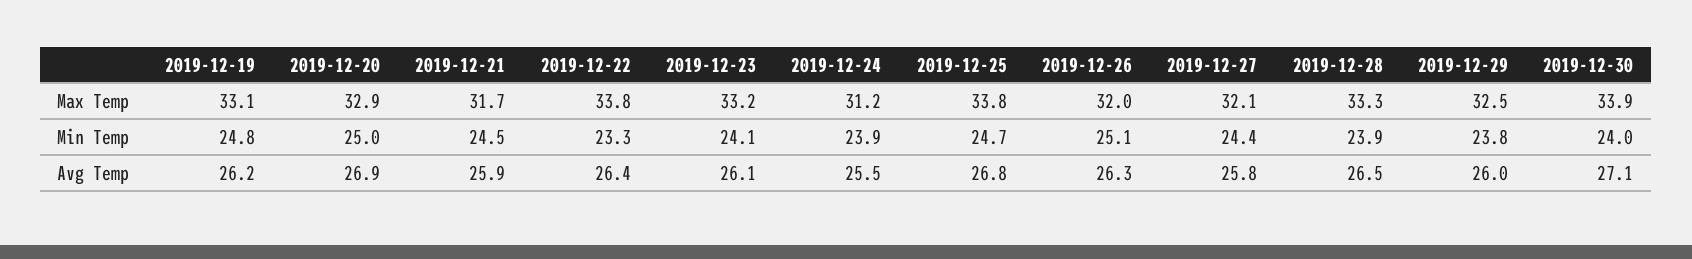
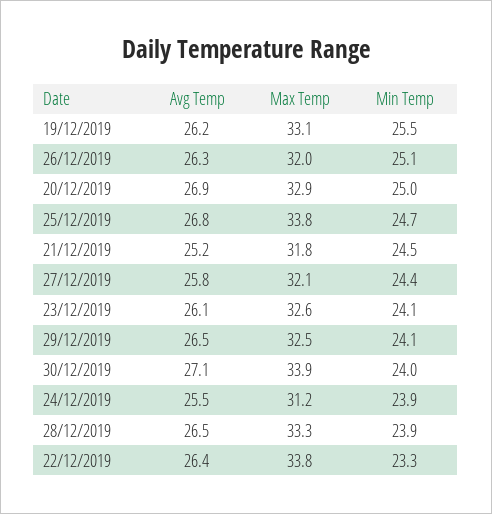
  {
    "2019-12-19": {
      "Max Temp": 33.1,
-     "Min Temp": 24.8,
+     "Min Temp": 25.5,
      "Avg Temp": 26.2
    },
    "2019-12-20": {
      "Max Temp": 32.9,
      "Min Temp": 25,
      "Avg Temp": 26.9
    },
    "2019-12-21": {
-     "Max Temp": 31.7,
+     "Max Temp": 31.8,
      "Min Temp": 24.5,
-     "Avg Temp": 25.9
+     "Avg Temp": 25.2
    },
    "2019-12-22": {
      "Max Temp": 33.8,
      "Min Temp": 23.3,
      "Avg Temp": 26.4
    },
    "2019-12-23": {
-     "Max Temp": 33.2,
+     "Max Temp": 32.6,
      "Min Temp": 24.1,
      "Avg Temp": 26.1
    },
    "2019-12-24": {
      "Max Temp": 31.2,
      "Min Temp": 23.9,
      "Avg Temp": 25.5
    },
    "2019-12-25": {
      "Max Temp": 33.8,
      "Min Temp": 24.7,
      "Avg Temp": 26.8
    },
    "2019-12-26": {
      "Max Temp": 32,
      "Min Temp": 25.1,
      "Avg Temp": 26.3
    },
    "2019-12-27": {
      "Max Temp": 32.1,
      "Min Temp": 24.4,
      "Avg Temp": 25.8
    },
    "2019-12-28": {
      "Max Temp": 33.3,
      "Min Temp": 23.9,
      "Avg Temp": 26.5
    },
    "2019-12-29": {
      "Max Temp": 32.5,
-     "Min Temp": 23.8,
+     "Min Temp": 24.1,
-     "Avg Temp": 26
+     "Avg Temp": 26.5
    },
    "2019-12-30": {
      "Max Temp": 33.9,
      "Min Temp": 24,
      "Avg Temp": 27.1
    }
  }

